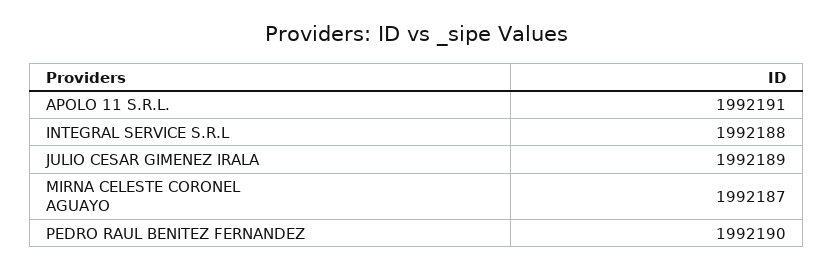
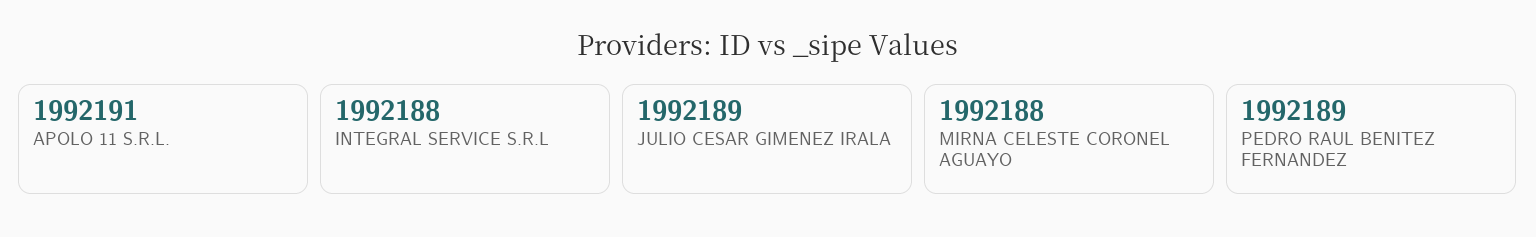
  {
    "APOLO 11 S.R.L.": 1992191,
    "INTEGRAL SERVICE S.R.L": 1992188,
    "JULIO CESAR GIMENEZ IRALA": 1992189,
-   "MIRNA CELESTE CORONEL AGUAYO": 1992187,
+   "MIRNA CELESTE CORONEL AGUAYO": 1992188,
-   "PEDRO RAUL BENITEZ FERNANDEZ": 1992190
+   "PEDRO RAUL BENITEZ FERNANDEZ": 1992189
  }

